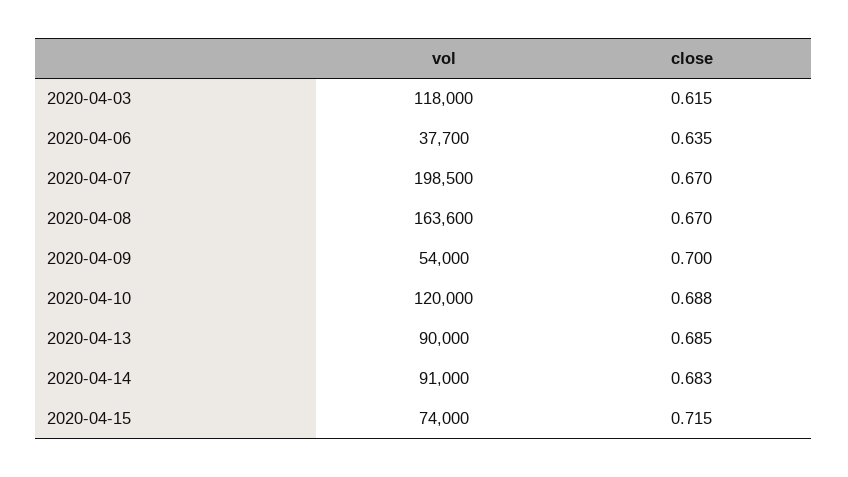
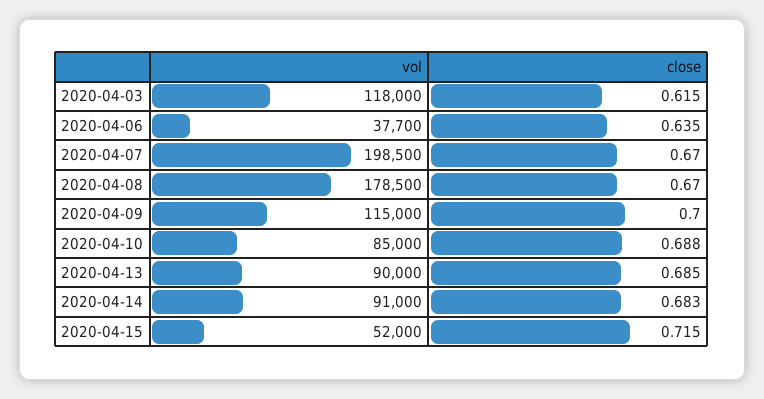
  {
    "vol": {
      "2020-04-03": 118000,
      "2020-04-06": 37700,
      "2020-04-07": 198500,
-     "2020-04-08": 163600,
+     "2020-04-08": 178500,
-     "2020-04-09": 54000,
+     "2020-04-09": 115000,
-     "2020-04-10": 120000,
+     "2020-04-10": 85000,
      "2020-04-13": 90000,
      "2020-04-14": 91000,
-     "2020-04-15": 74000
+     "2020-04-15": 52000
    },
    "close": {
      "2020-04-03": 0.615,
      "2020-04-06": 0.635,
      "2020-04-07": 0.67,
      "2020-04-08": 0.67,
      "2020-04-09": 0.7,
      "2020-04-10": 0.688,
      "2020-04-13": 0.685,
      "2020-04-14": 0.683,
      "2020-04-15": 0.715
    }
  }

